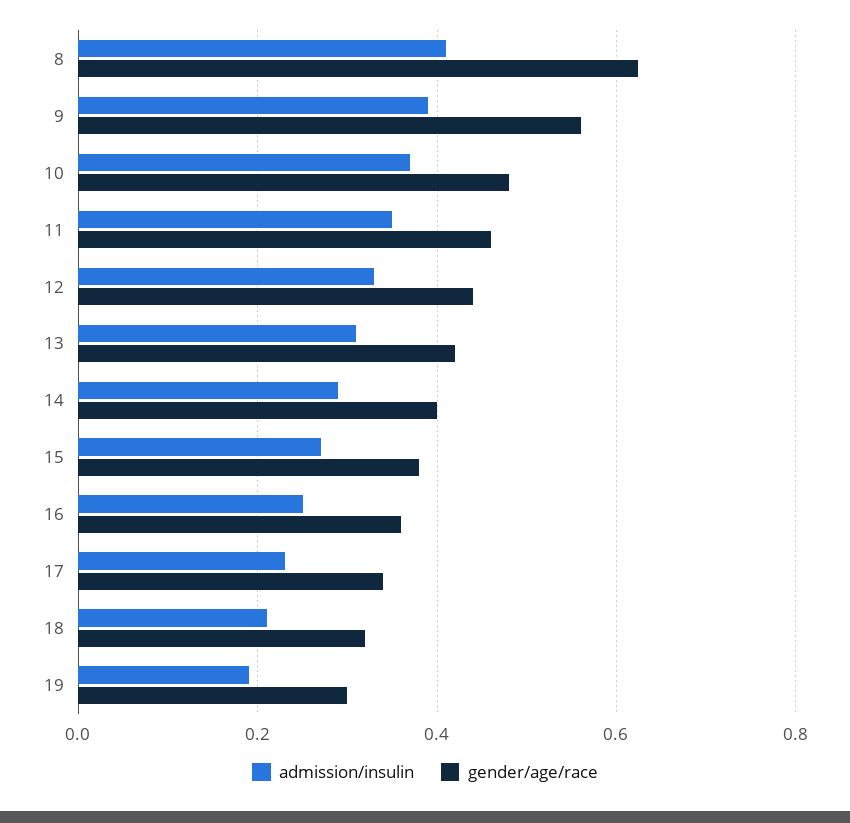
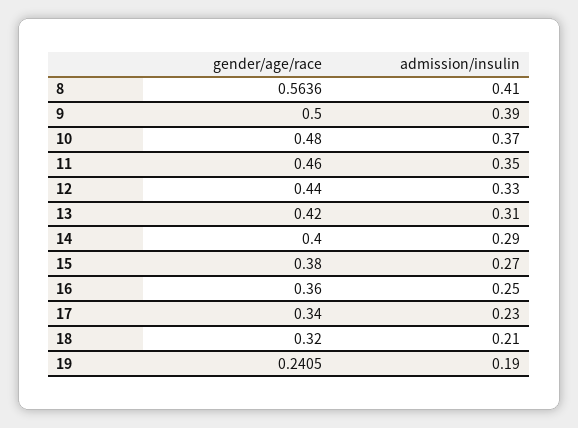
  {
    "admission/insulin": {
      "8": 0.41,
      "9": 0.39,
      "10": 0.37,
      "11": 0.35,
      "12": 0.33,
      "13": 0.31,
      "14": 0.29,
      "15": 0.27,
      "16": 0.25,
      "17": 0.23,
      "18": 0.21,
      "19": 0.19
    },
    "gender/age/race": {
-     "8": 0.62,
+     "8": 0.5636,
-     "9": 0.56,
+     "9": 0.5,
      "10": 0.48,
      "11": 0.46,
      "12": 0.44,
      "13": 0.42,
      "14": 0.4,
      "15": 0.38,
      "16": 0.36,
      "17": 0.34,
      "18": 0.32,
-     "19": 0.3
+     "19": 0.2405
    }
  }

